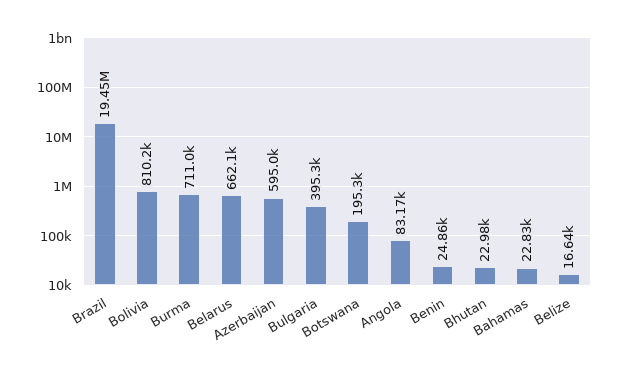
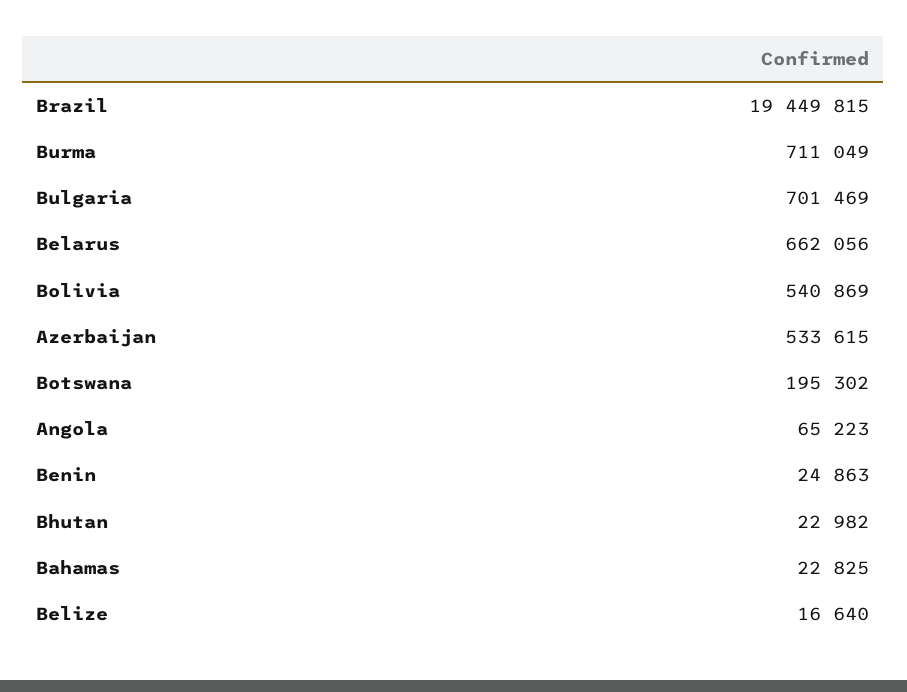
  {
    "Brazil": 19449815,
-   "Bolivia": 810200,
+   "Bolivia": 540869,
    "Burma": 711049,
    "Belarus": 662056,
-   "Azerbaijan": 595000,
+   "Azerbaijan": 533615,
-   "Bulgaria": 395300,
+   "Bulgaria": 701469,
    "Botswana": 195302,
-   "Angola": 83170,
+   "Angola": 65223,
    "Benin": 24863,
    "Bhutan": 22982,
    "Bahamas": 22825,
    "Belize": 16640
  }

